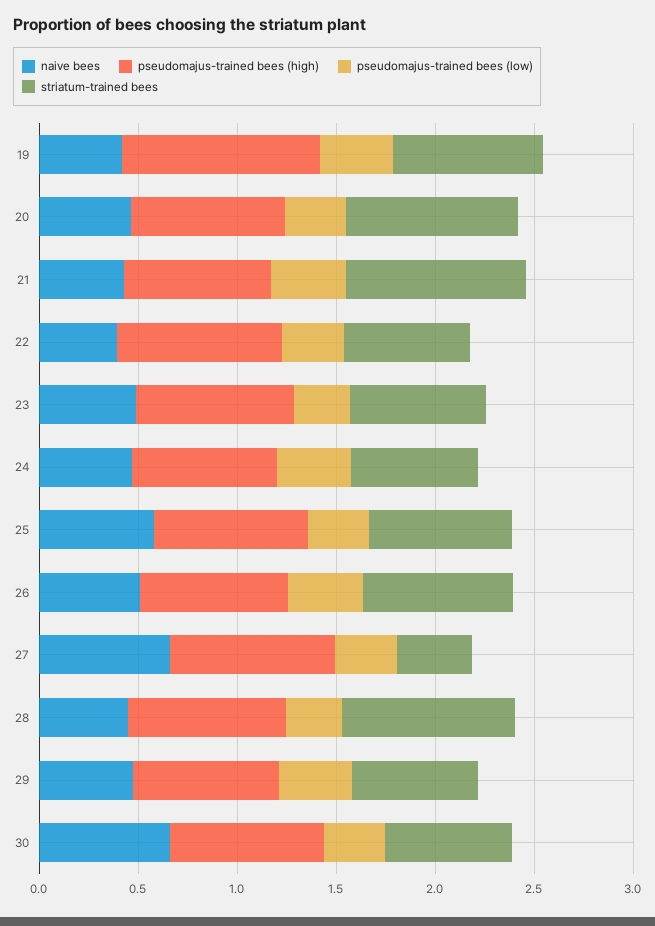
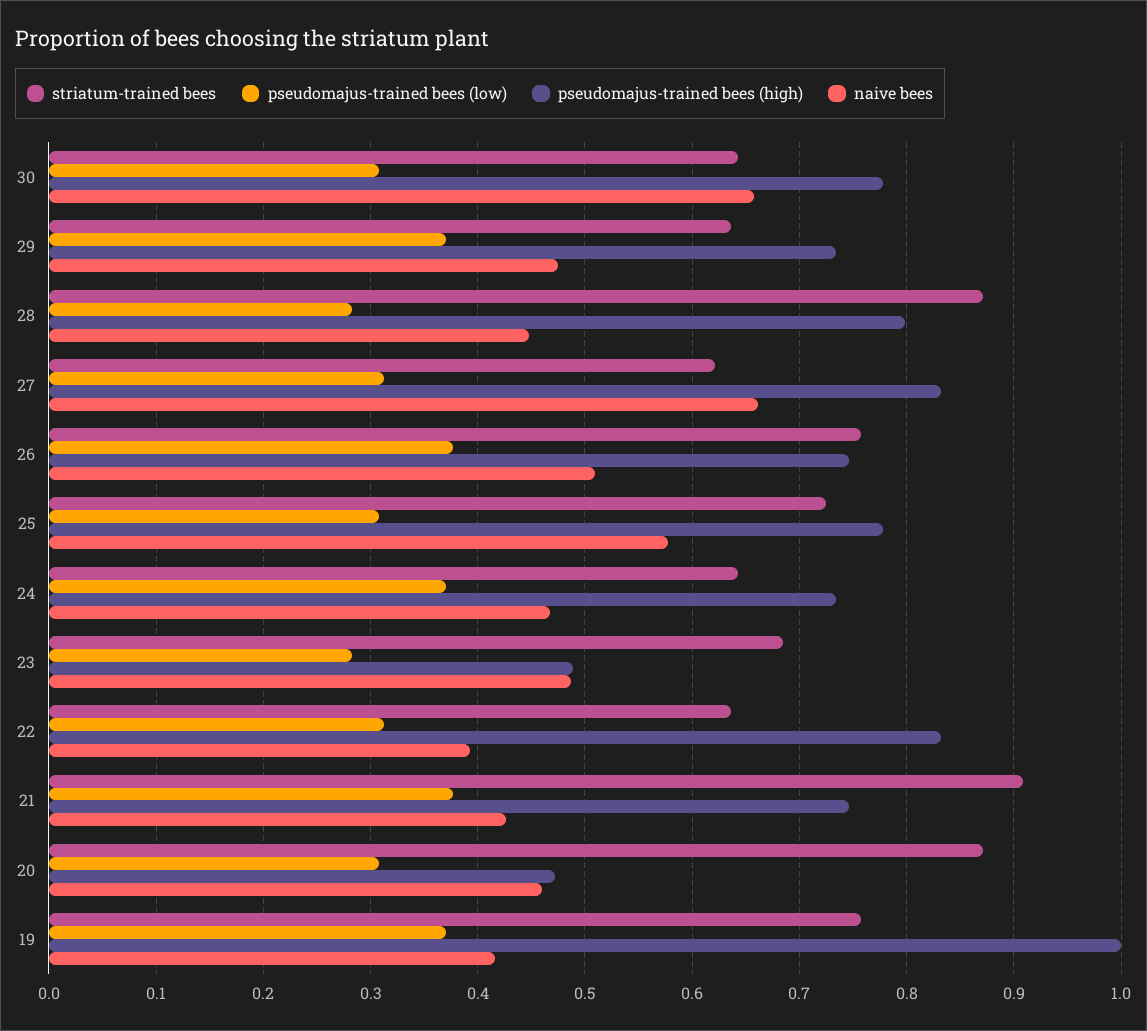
  {
    "naive bees": {
      "19": 0.42,
      "20": 0.46,
      "21": 0.43,
      "22": 0.39,
      "23": 0.49,
      "24": 0.47,
      "25": 0.58,
      "26": 0.51,
      "27": 0.66,
      "28": 0.45,
      "29": 0.47,
      "30": 0.66
    },
    "pseudomajus-trained bees (high)": {
      "19": 1,
-     "20": 0.8,
+     "20": 0.47,
      "21": 0.75,
      "22": 0.83,
-     "23": 0.8,
+     "23": 0.49,
      "24": 0.73,
      "25": 0.78,
      "26": 0.75,
      "27": 0.83,
      "28": 0.8,
      "29": 0.73,
      "30": 0.78
    },
    "pseudomajus-trained bees (low)": {
      "19": 0.37,
      "20": 0.31,
      "21": 0.38,
      "22": 0.31,
      "23": 0.28,
      "24": 0.37,
      "25": 0.31,
      "26": 0.38,
      "27": 0.31,
      "28": 0.28,
      "29": 0.37,
      "30": 0.31
    },
    "striatum-trained bees": {
      "19": 0.76,
      "20": 0.87,
      "21": 0.91,
      "22": 0.64,
      "23": 0.68,
      "24": 0.64,
      "25": 0.72,
      "26": 0.76,
-     "27": 0.4,
+     "27": 0.62,
      "28": 0.87,
      "29": 0.64,
      "30": 0.64
    }
  }

